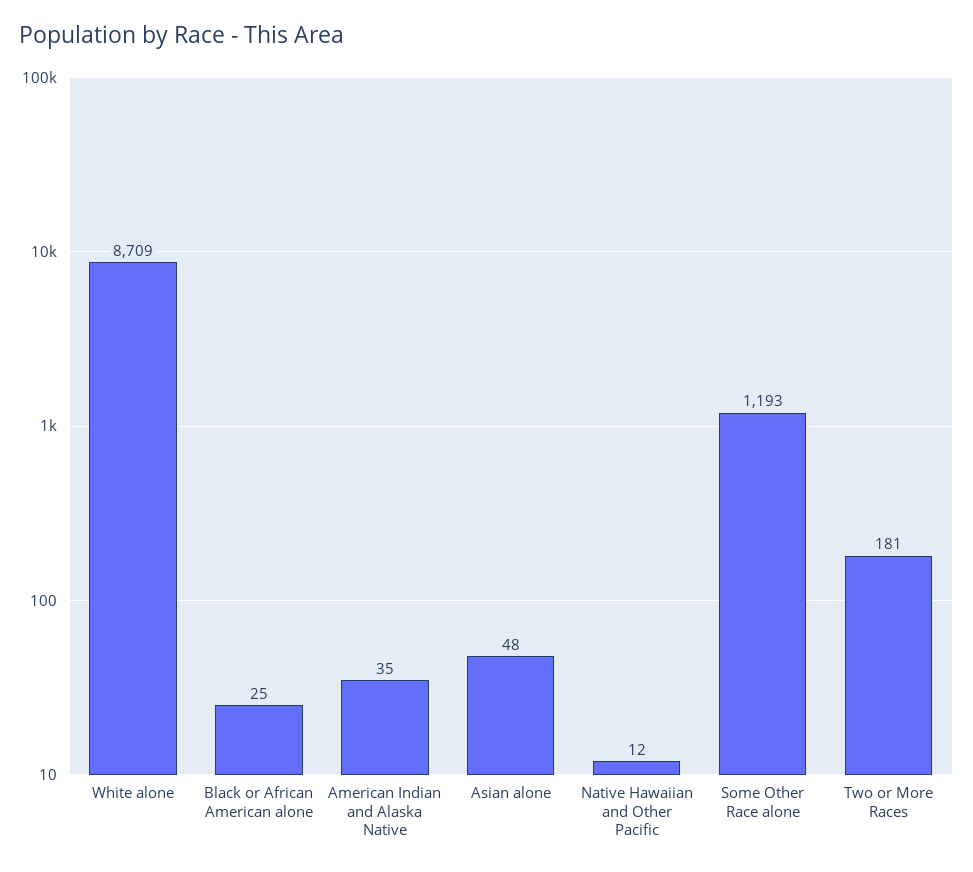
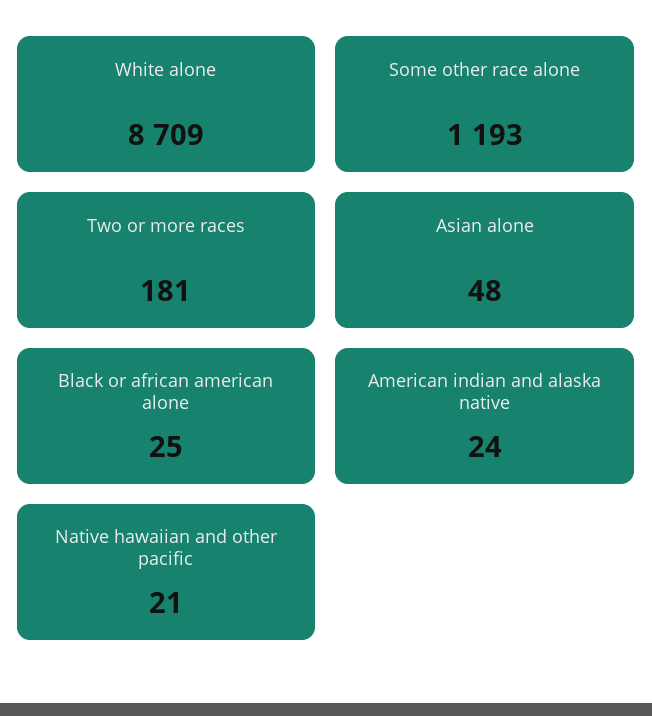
  {
    "White alone": 8709,
    "Black or African American alone": 25,
-   "American Indian and Alaska Native": 35,
+   "American Indian and Alaska Native": 24,
    "Asian alone": 48,
-   "Native Hawaiian and Other Pacific": 12,
+   "Native Hawaiian and Other Pacific": 21,
    "Some Other Race alone": 1193,
    "Two or More Races": 181
  }

